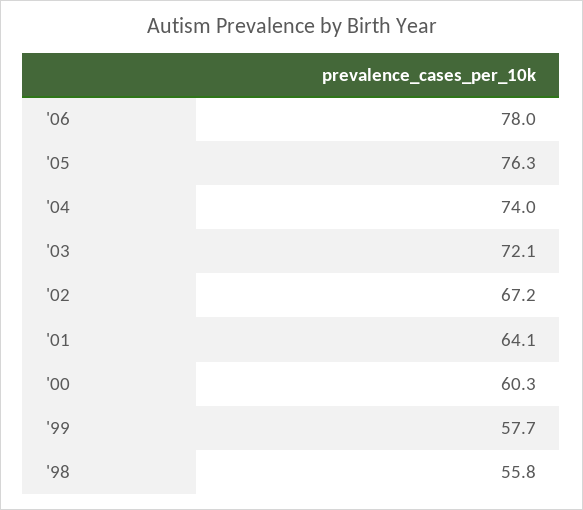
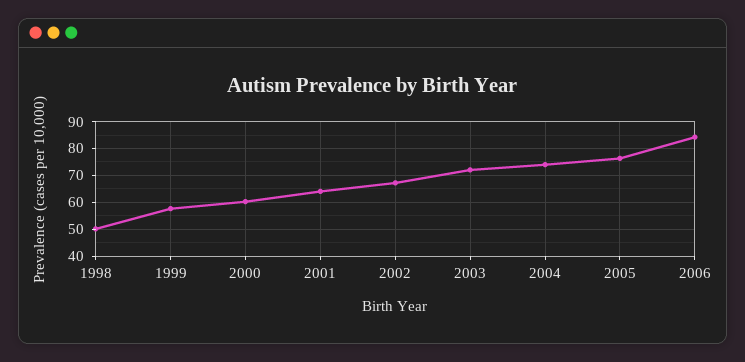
  {
-   "'06": 78,
+   "'06": 85,
    "'05": 76.3,
    "'04": 74,
    "'03": 72.1,
    "'02": 67.2,
    "'01": 64.1,
    "'00": 60.3,
    "'99": 57.7,
-   "'98": 55.8
+   "'98": 50
  }

